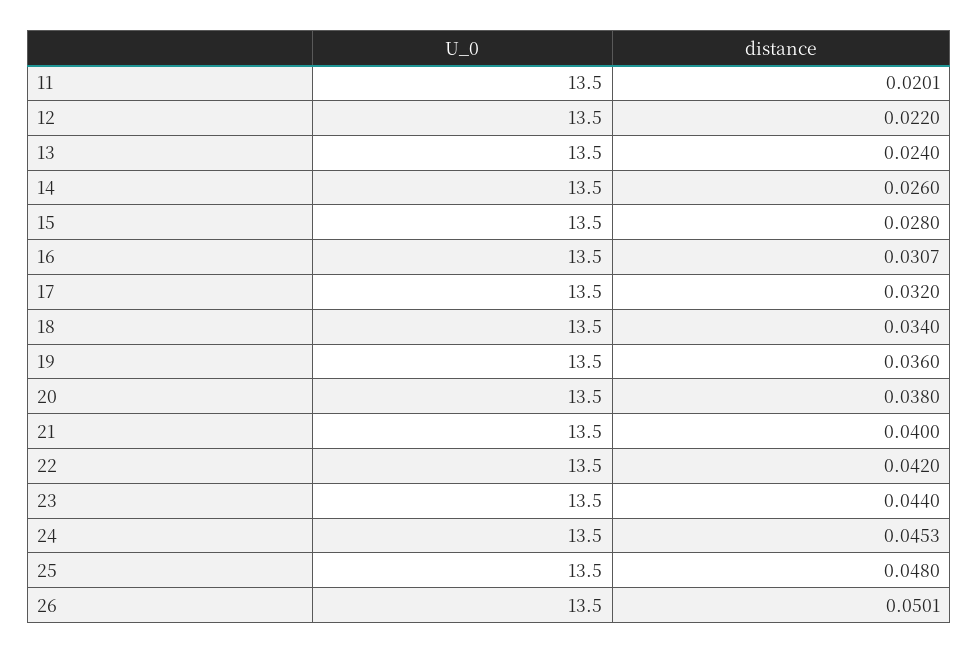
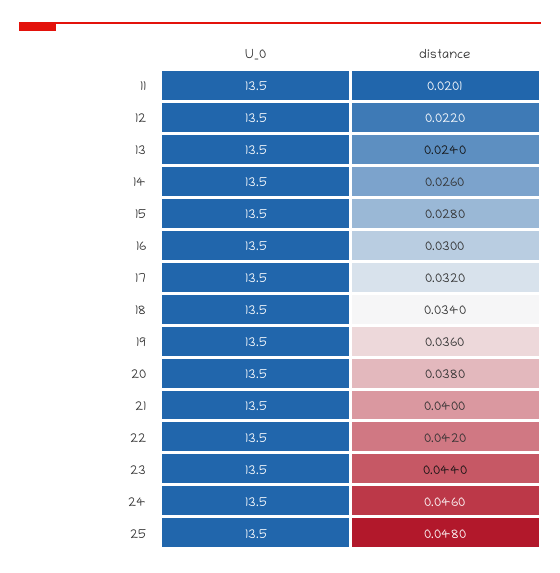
  {
    "U_0": {
      "11": 13.5,
      "12": 13.5,
      "13": 13.5,
      "14": 13.5,
      "15": 13.5,
      "16": 13.5,
      "17": 13.5,
      "18": 13.5,
      "19": 13.5,
      "20": 13.5,
      "21": 13.5,
      "22": 13.5,
      "23": 13.5,
      "24": 13.5,
-     "25": 13.5,
+     "25": 13.5
-     "26": 13.5
    },
    "distance": {
      "11": 0.0201,
      "12": 0.022,
      "13": 0.024,
      "14": 0.026,
      "15": 0.028,
-     "16": 0.0307,
+     "16": 0.03,
      "17": 0.032,
      "18": 0.034,
      "19": 0.036,
      "20": 0.038,
      "21": 0.04,
      "22": 0.042,
      "23": 0.044,
-     "24": 0.0453,
+     "24": 0.046,
-     "25": 0.048,
+     "25": 0.048
-     "26": 0.0501
    }
  }

